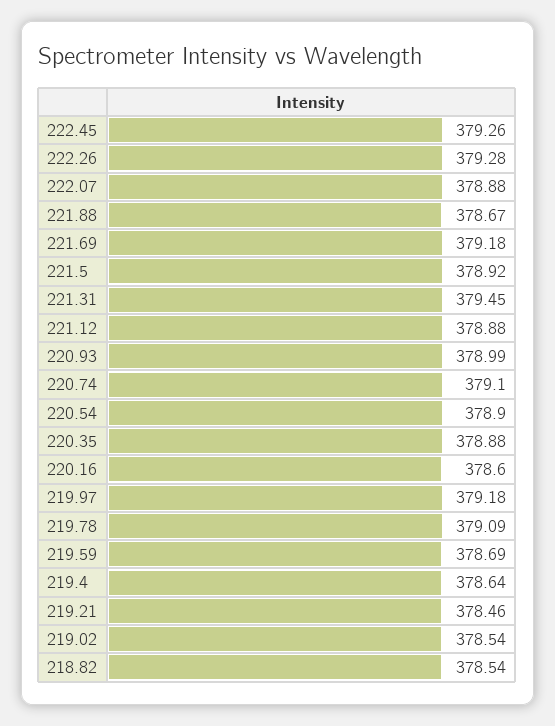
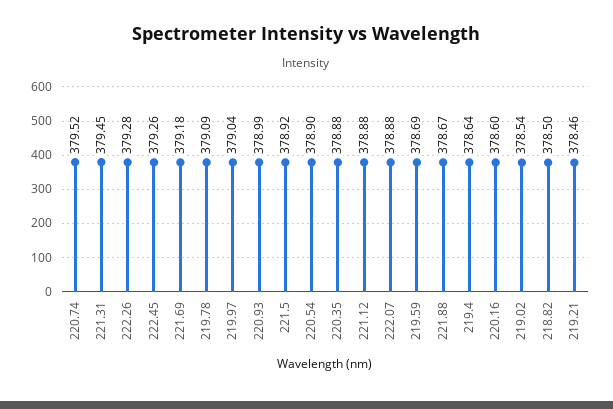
  {
    "222.45": 379.26,
    "222.26": 379.28,
    "222.07": 378.88,
    "221.88": 378.67,
    "221.69": 379.18,
    "221.5": 378.92,
    "221.31": 379.45,
    "221.12": 378.88,
    "220.93": 378.99,
-   "220.74": 379.1,
+   "220.74": 379.52,
    "220.54": 378.9,
    "220.35": 378.88,
    "220.16": 378.6,
-   "219.97": 379.18,
+   "219.97": 379.04,
    "219.78": 379.09,
    "219.59": 378.69,
    "219.4": 378.64,
    "219.21": 378.46,
    "219.02": 378.54,
-   "218.82": 378.54
+   "218.82": 378.5
  }

